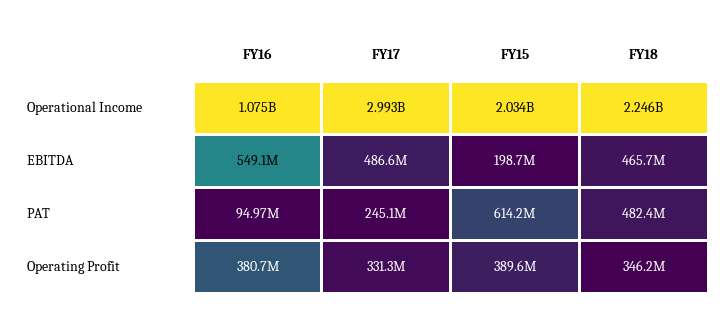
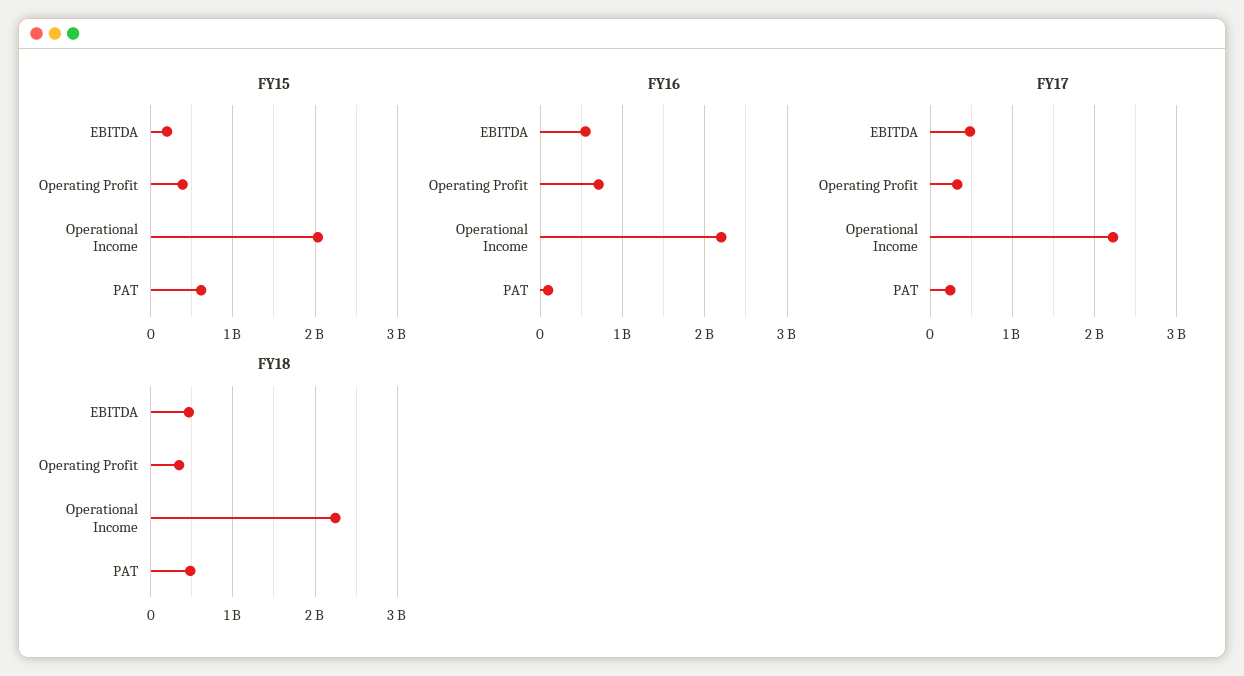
  {
    "FY16": {
-     "Operational Income": 1075000000,
+     "Operational Income": 2200000000,
      "EBITDA": 549100000,
      "PAT": 94970000,
-     "Operating Profit": 380700000
+     "Operating Profit": 700000000
    },
    "FY17": {
-     "Operational Income": 2993000000,
+     "Operational Income": 2200000000,
      "EBITDA": 486600000,
      "PAT": 245100000,
      "Operating Profit": 331300000
    },
    "FY15": {
      "Operational Income": 2034000000,
      "EBITDA": 198700000,
      "PAT": 614200000,
      "Operating Profit": 389600000
    },
    "FY18": {
      "Operational Income": 2246000000,
      "EBITDA": 465700000,
      "PAT": 482400000,
      "Operating Profit": 346200000
    }
  }

